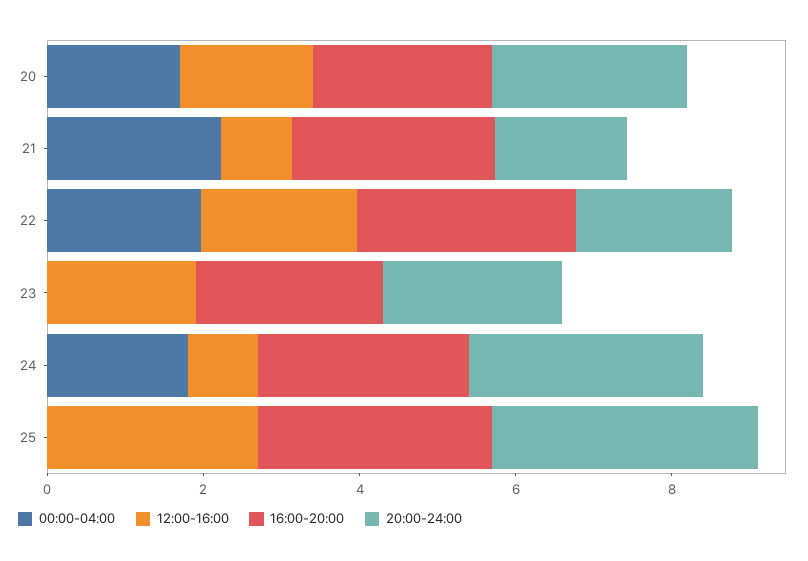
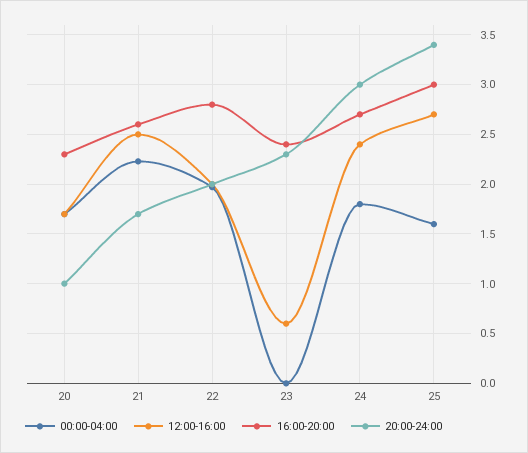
  {
    "00:00-04:00": {
      "20": 1.7,
      "21": 2.2,
      "22": 2,
      "23": 0,
      "24": 1.8,
-     "25": 0
+     "25": 1.6
    },
    "12:00-16:00": {
      "20": 1.7,
-     "21": 1,
+     "21": 2.5,
      "22": 2,
-     "23": 2,
+     "23": 0.6,
-     "24": 1,
+     "24": 2.4,
      "25": 2.7
    },
    "16:00-20:00": {
      "20": 2.3,
      "21": 2.6,
      "22": 2.8,
      "23": 2.4,
      "24": 2.7,
      "25": 3
    },
    "20:00-24:00": {
-     "20": 2.5,
+     "20": 1,
      "21": 1.7,
      "22": 2,
      "23": 2.3,
      "24": 3,
      "25": 3.4
    }
  }

